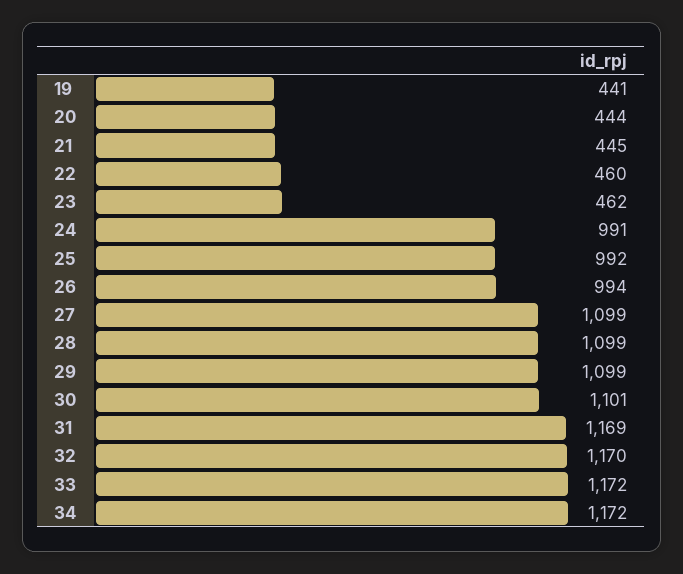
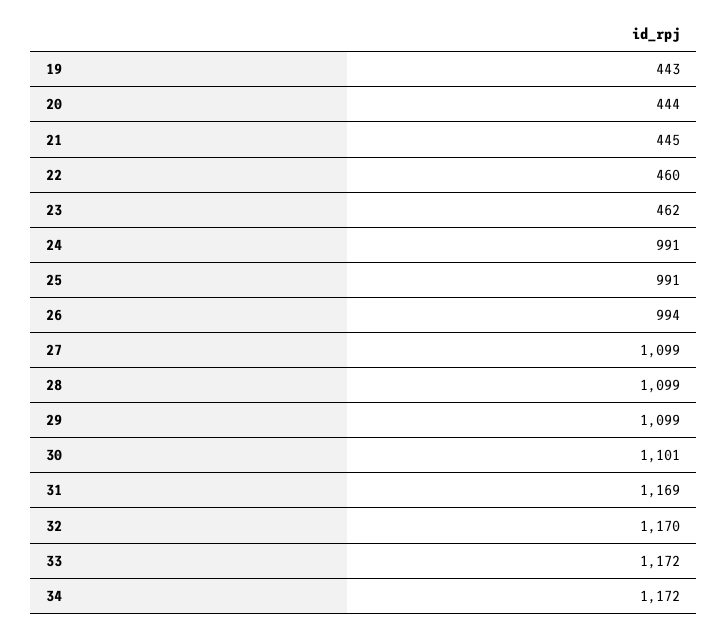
  {
-   "19": 441,
+   "19": 443,
    "20": 444,
    "21": 445,
    "22": 460,
    "23": 462,
    "24": 991,
-   "25": 992,
+   "25": 991,
    "26": 994,
    "27": 1099,
    "28": 1099,
    "29": 1099,
    "30": 1101,
    "31": 1169,
    "32": 1170,
    "33": 1172,
    "34": 1172
  }

